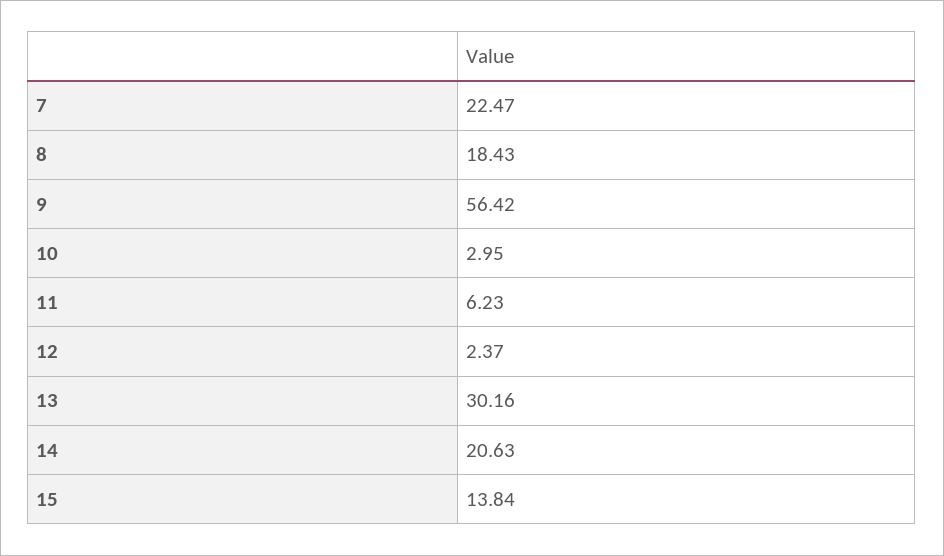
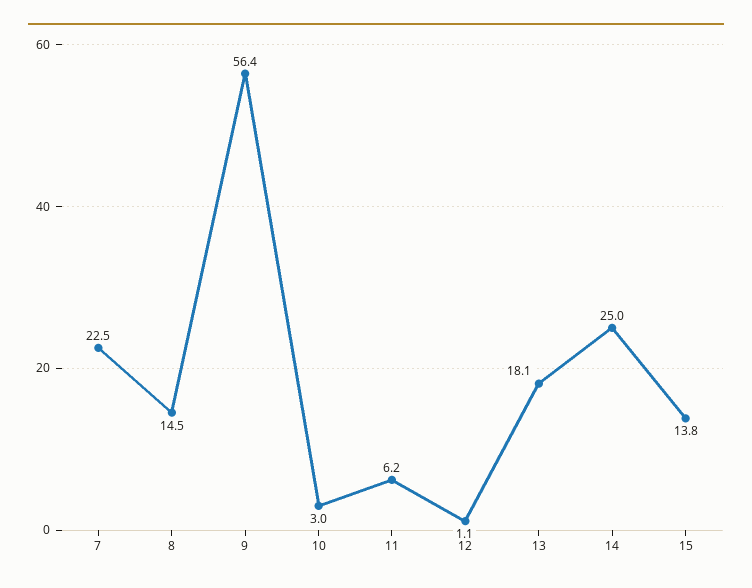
  {
    "7": 22.47,
-   "8": 18.43,
+   "8": 14.5,
    "9": 56.42,
    "10": 2.95,
    "11": 6.23,
-   "12": 2.37,
+   "12": 1.1,
-   "13": 30.16,
+   "13": 18.1,
-   "14": 20.63,
+   "14": 25,
    "15": 13.84
  }

